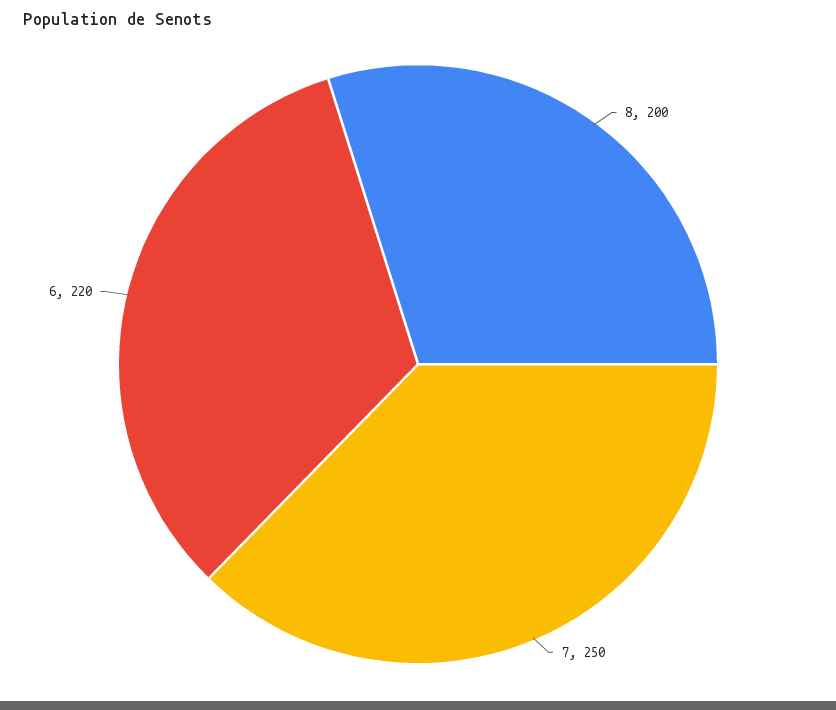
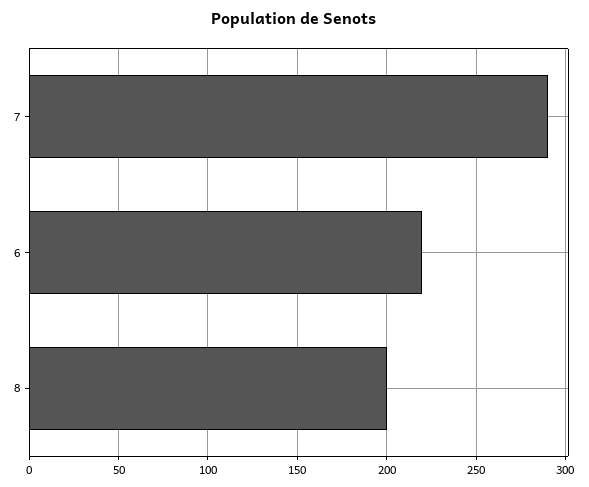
  {
    "8": 200,
-   "7": 250,
+   "7": 290,
    "6": 220
  }

